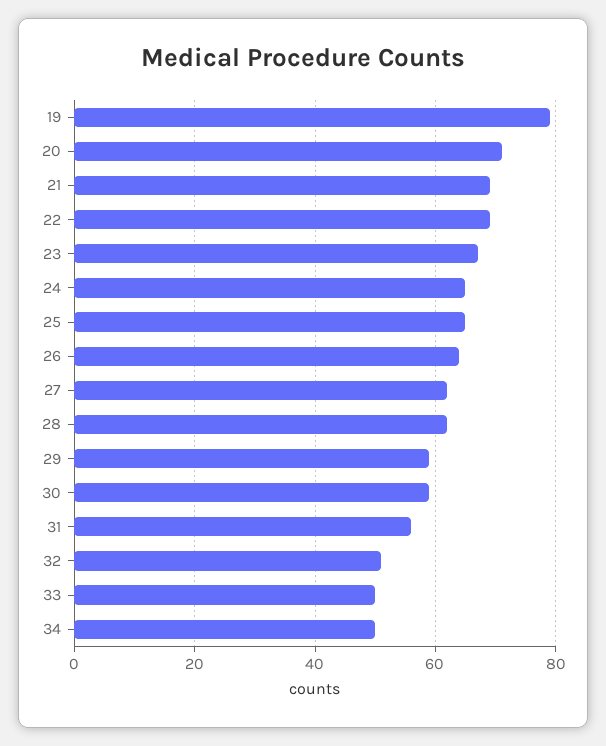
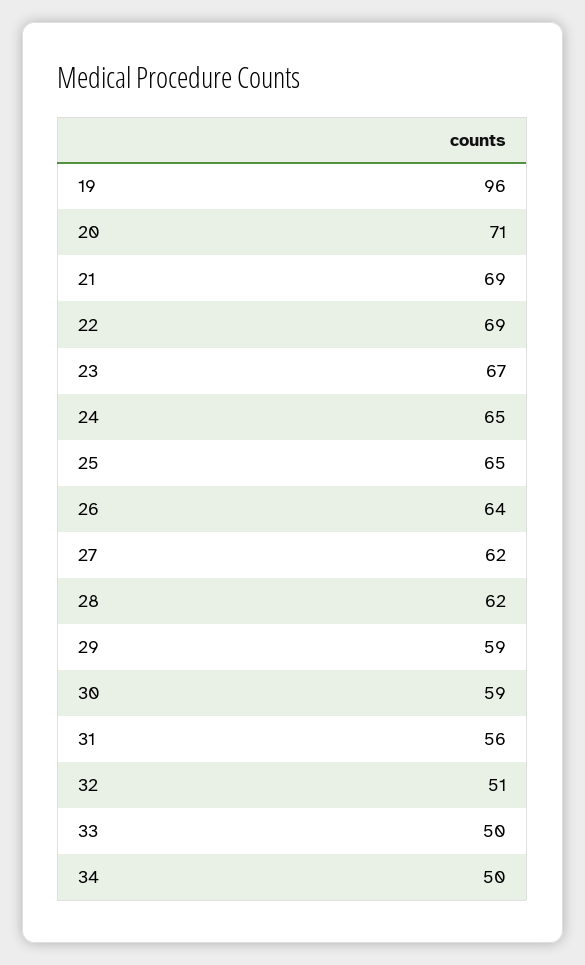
  {
-   "19": 80,
+   "19": 96,
    "20": 71,
    "21": 69,
    "22": 69,
    "23": 67,
    "24": 65,
    "25": 65,
    "26": 64,
    "27": 62,
    "28": 62,
    "29": 59,
    "30": 59,
    "31": 56,
    "32": 51,
    "33": 50,
    "34": 50
  }

